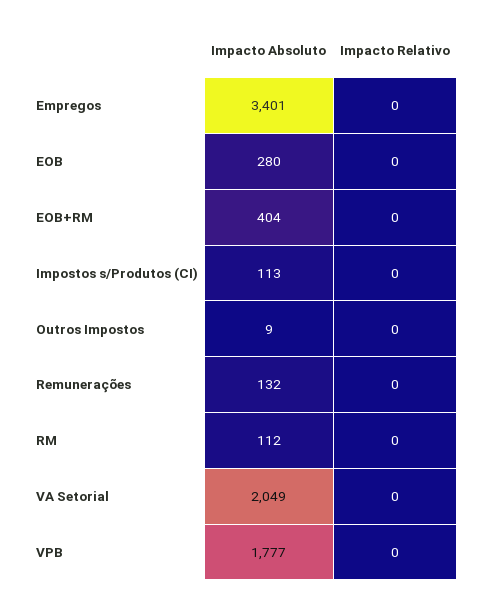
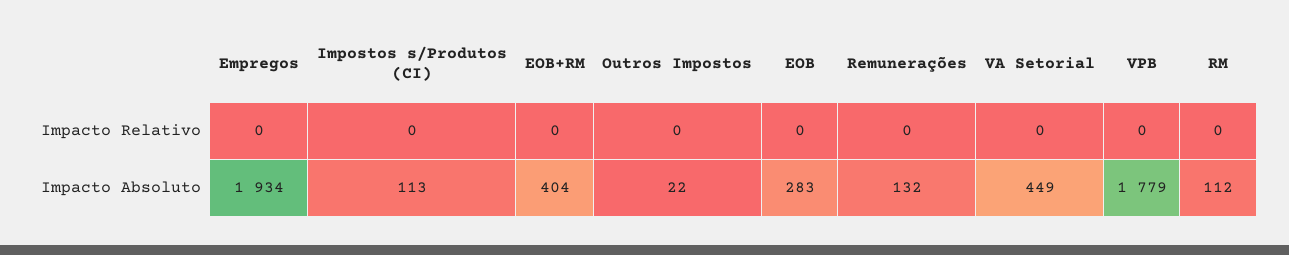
  {
    "Impacto Absoluto": {
-     "Empregos": 3401,
+     "Empregos": 1934,
-     "EOB": 280,
+     "EOB": 283,
      "EOB+RM": 404,
      "Impostos s/Produtos (CI)": 113,
-     "Outros Impostos": 9,
+     "Outros Impostos": 22,
      "Remunerações": 132,
      "RM": 112,
-     "VA Setorial": 2049,
+     "VA Setorial": 449,
-     "VPB": 1777
+     "VPB": 1779
    },
    "Impacto Relativo": {
      "Empregos": 0,
      "EOB": 0,
      "EOB+RM": 0,
      "Impostos s/Produtos (CI)": 0,
      "Outros Impostos": 0,
      "Remunerações": 0,
      "RM": 0,
      "VA Setorial": 0,
      "VPB": 0
    }
  }

